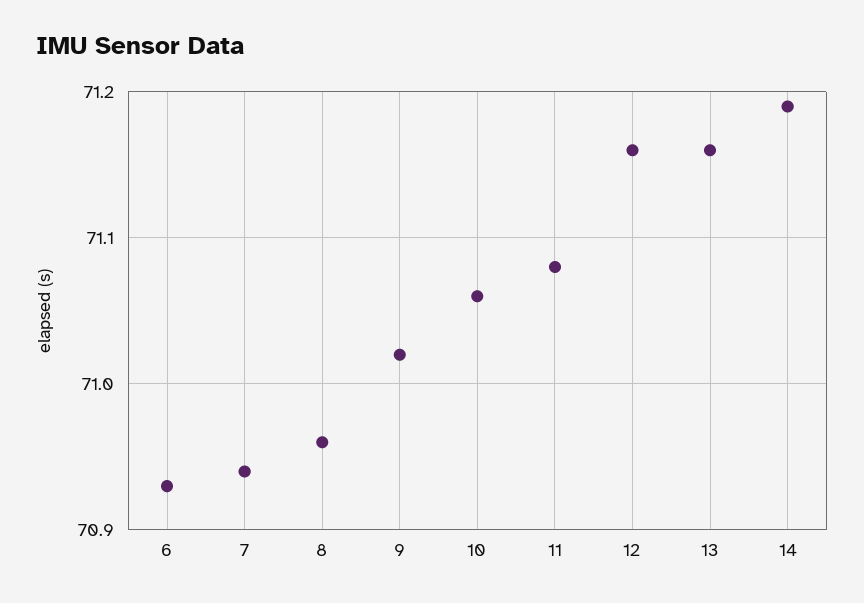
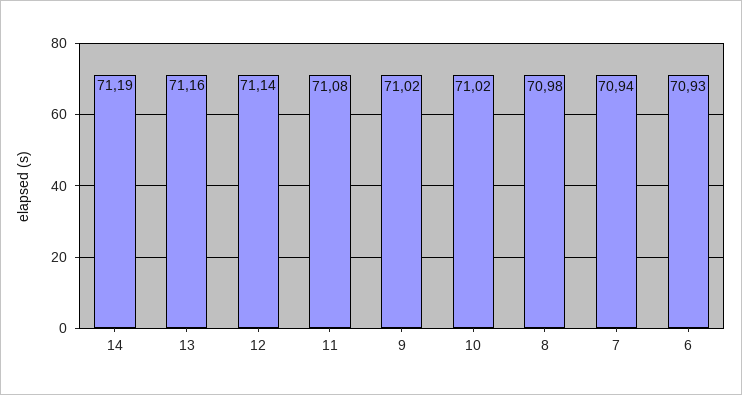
  {
    "6": 70.93,
    "7": 70.94,
-   "8": 70.96,
+   "8": 70.98,
    "9": 71.02,
-   "10": 71.06,
+   "10": 71.02,
    "11": 71.08,
-   "12": 71.16,
+   "12": 71.14,
    "13": 71.16,
    "14": 71.19
  }

